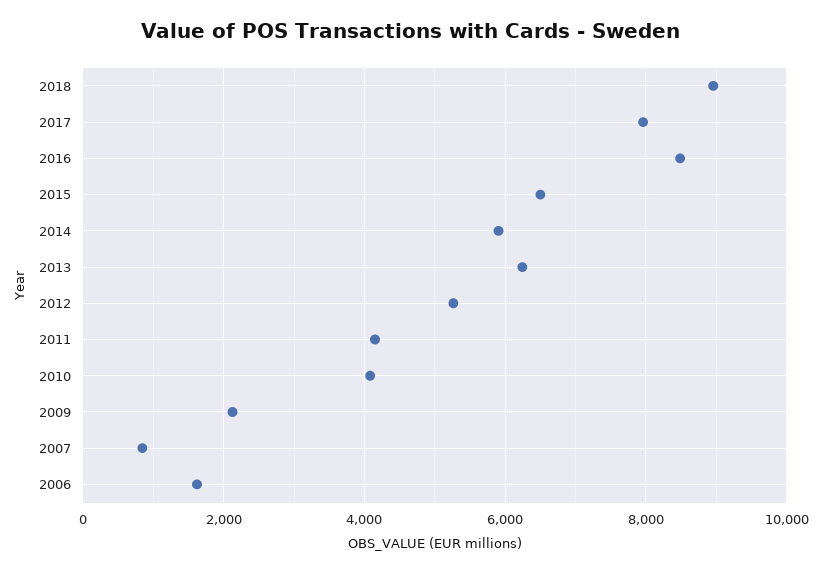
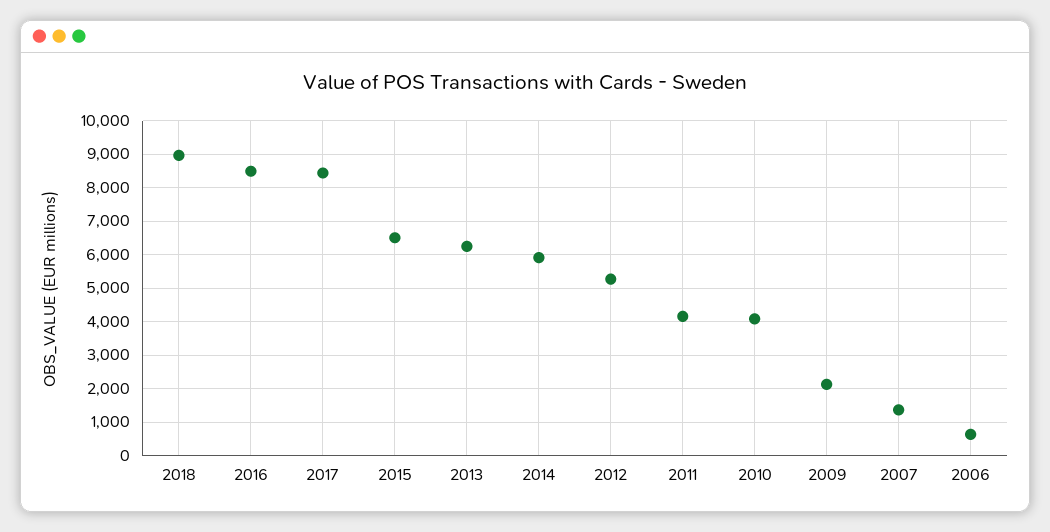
  {
    "2018": 9000,
-   "2017": 8000,
+   "2017": 8400,
    "2016": 8400,
    "2015": 6600,
    "2014": 6000,
    "2013": 6200,
    "2012": 5200,
    "2011": 4200,
    "2010": 4000,
    "2009": 2200,
-   "2007": 800,
+   "2007": 1400,
-   "2006": 1600
+   "2006": 600
  }

